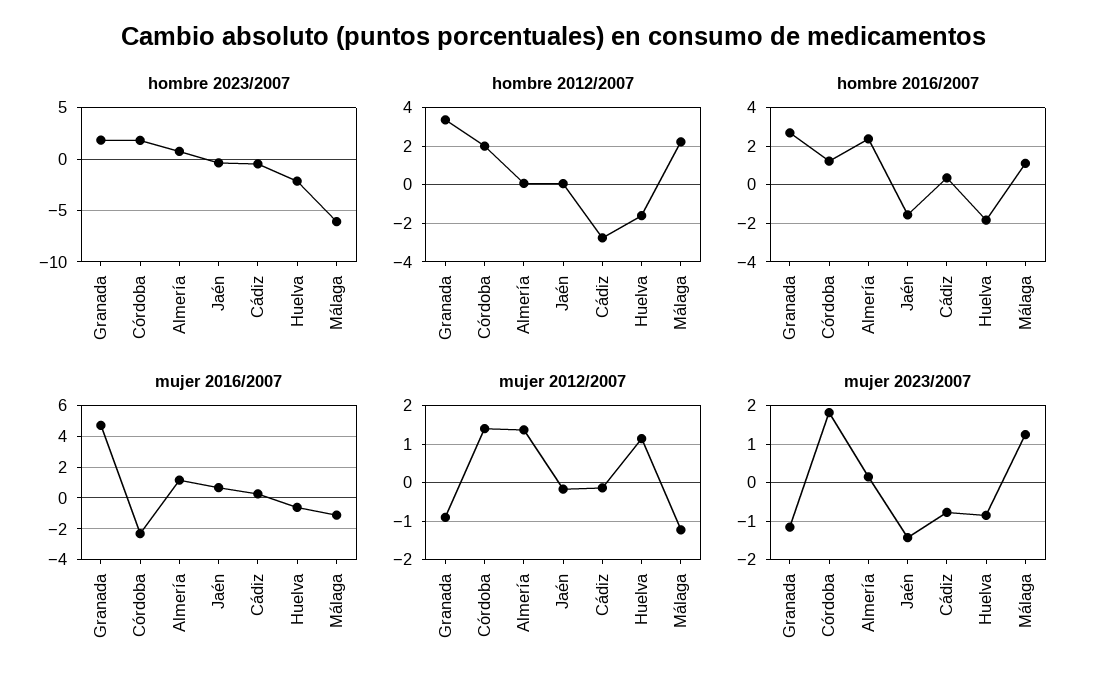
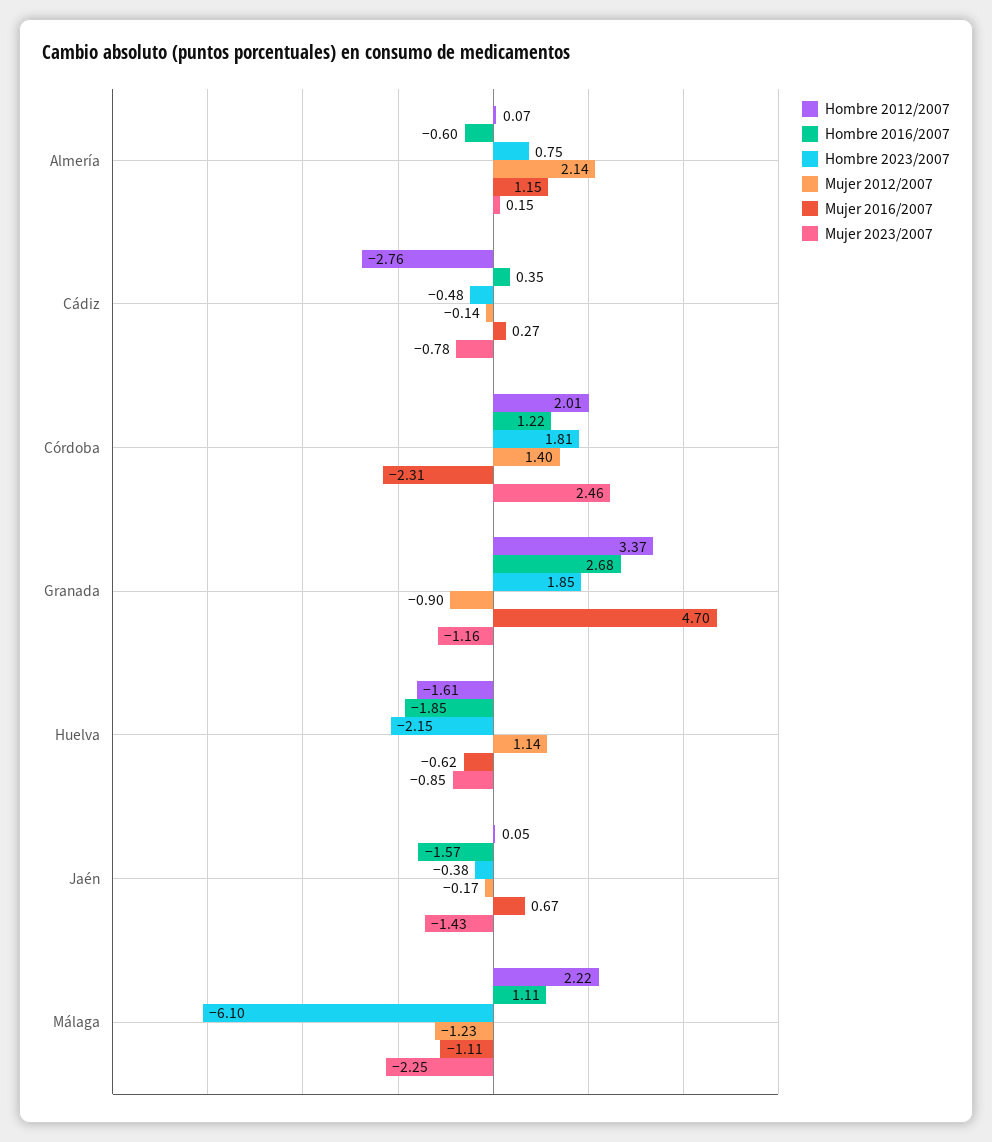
  {
    "hombre 2023/2007": {
      "Granada": 1.85,
      "Córdoba": 1.81,
      "Almería": 0.75,
      "Jaén": -0.38,
      "Cádiz": -0.48,
      "Huelva": -2.15,
      "Málaga": -6.1
    },
    "hombre 2012/2007": {
      "Granada": 3.37,
      "Córdoba": 2.01,
      "Almería": 0.07,
      "Jaén": 0.05,
      "Cádiz": -2.76,
      "Huelva": -1.61,
      "Málaga": 2.22
    },
    "hombre 2016/2007": {
      "Granada": 2.68,
      "Córdoba": 1.22,
-     "Almería": 2.5,
+     "Almería": -0.6,
      "Jaén": -1.57,
      "Cádiz": 0.35,
      "Huelva": -1.85,
      "Málaga": 1.11
    },
    "mujer 2016/2007": {
      "Granada": 4.7,
      "Córdoba": -2.31,
      "Almería": 1.15,
      "Jaén": 0.67,
      "Cádiz": 0.27,
      "Huelva": -0.62,
      "Málaga": -1.11
    },
    "mujer 2012/2007": {
      "Granada": -0.9,
      "Córdoba": 1.4,
-     "Almería": 1.4,
+     "Almería": 2.14,
      "Jaén": -0.17,
      "Cádiz": -0.14,
      "Huelva": 1.14,
      "Málaga": -1.23
    },
    "mujer 2023/2007": {
      "Granada": -1.16,
-     "Córdoba": 1.8,
+     "Córdoba": 2.46,
      "Almería": 0.15,
      "Jaén": -1.43,
      "Cádiz": -0.78,
      "Huelva": -0.85,
-     "Málaga": 1.2
+     "Málaga": -2.25
    }
  }

